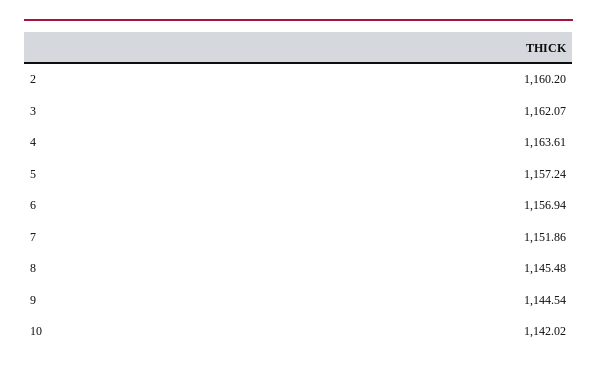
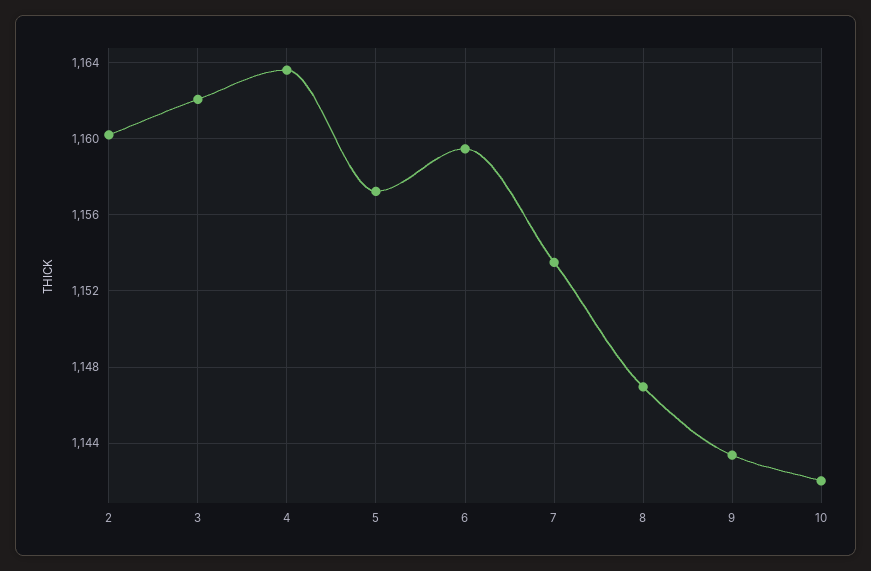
  {
    "2": 1160.2,
    "3": 1162.07,
    "4": 1163.61,
    "5": 1157.24,
-   "6": 1156.94,
+   "6": 1159.5,
-   "7": 1151.86,
+   "7": 1153.5,
-   "8": 1145.48,
+   "8": 1147,
-   "9": 1144.54,
+   "9": 1143.5,
    "10": 1142.02
  }

